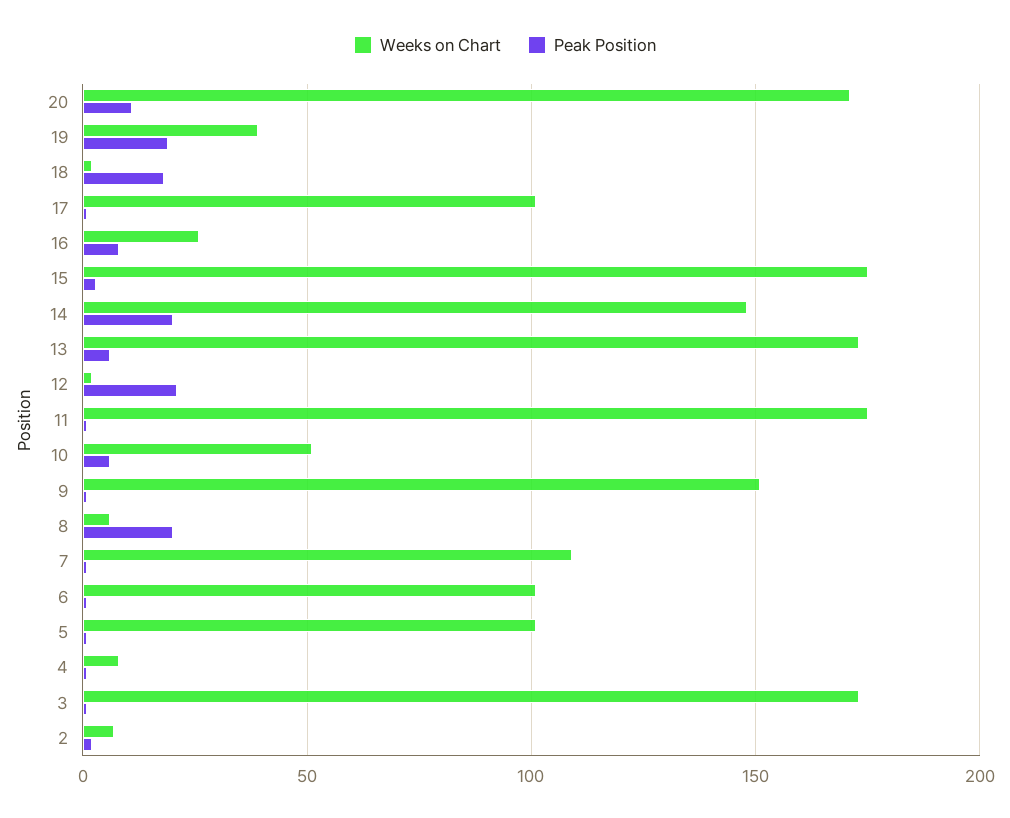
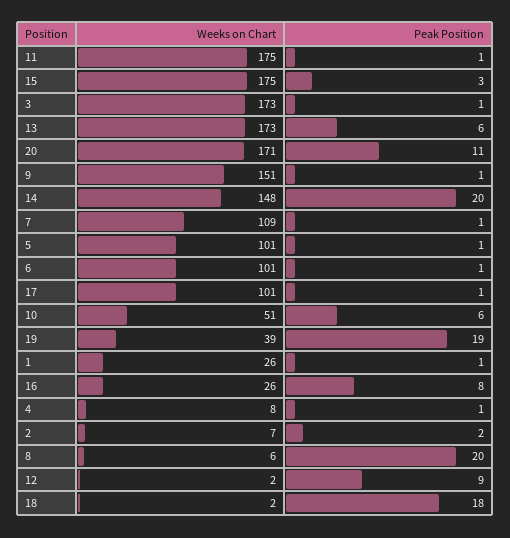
  {
    "Weeks on Chart": {
      "20": 171,
      "19": 39,
      "18": 2,
      "17": 101,
      "16": 26,
      "15": 175,
      "14": 148,
      "13": 173,
      "12": 2,
      "11": 175,
      "10": 51,
      "9": 151,
      "8": 6,
      "7": 109,
      "6": 101,
      "5": 101,
      "4": 8,
      "3": 173,
-     "2": 7
+     "2": 7,
+     "1": 26
    },
    "Peak Position": {
      "20": 11,
      "19": 19,
      "18": 18,
      "17": 1,
      "16": 8,
      "15": 3,
      "14": 20,
      "13": 6,
-     "12": 20,
+     "12": 9,
      "11": 1,
      "10": 6,
      "9": 1,
      "8": 20,
      "7": 1,
      "6": 1,
      "5": 1,
      "4": 1,
      "3": 1,
-     "2": 2
+     "2": 2,
+     "1": 1
    }
  }

